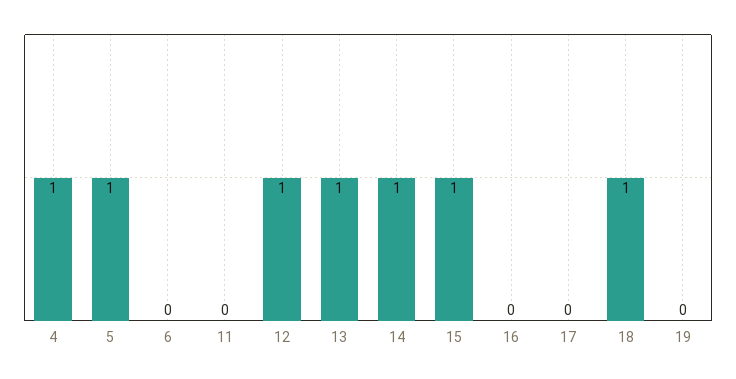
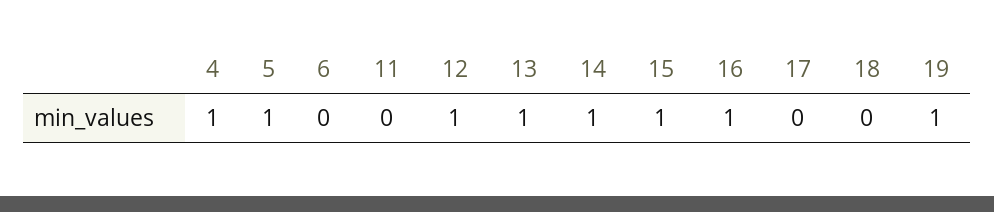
  {
    "4": 1,
    "5": 1,
    "6": 0,
    "11": 0,
    "12": 1,
    "13": 1,
    "14": 1,
    "15": 1,
-   "16": 0,
+   "16": 1,
    "17": 0,
-   "18": 1,
+   "18": 0,
-   "19": 0
+   "19": 1
  }

